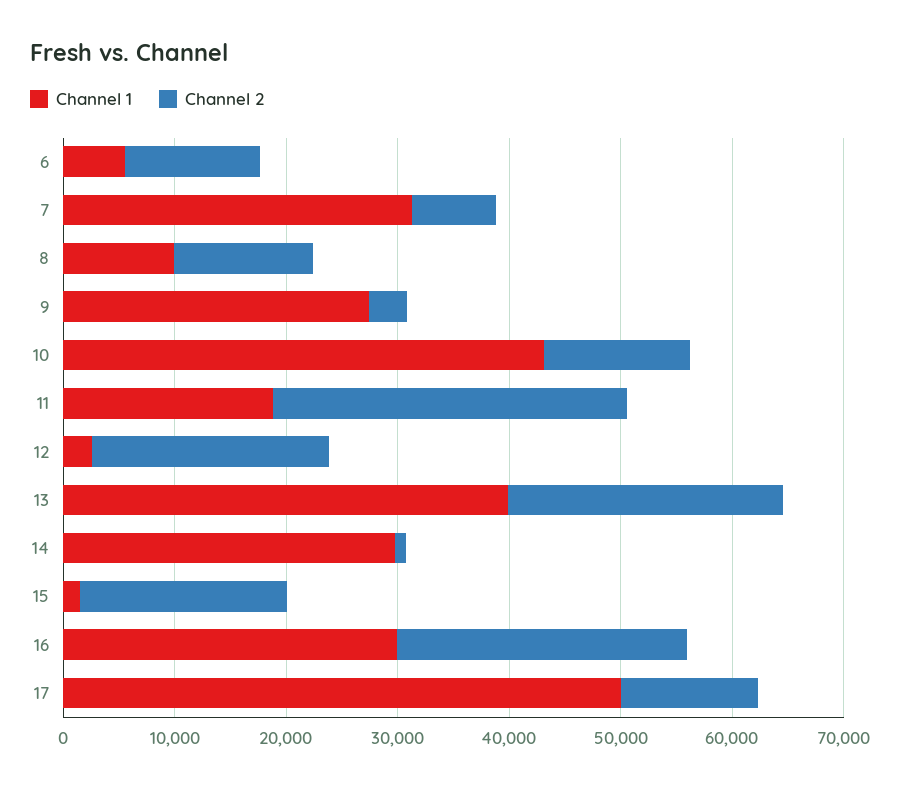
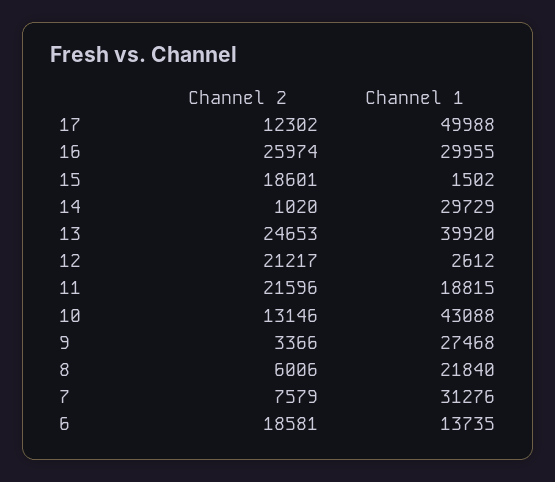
  {
    "Channel 1": {
-     "6": 6000,
+     "6": 13735,
      "7": 31276,
-     "8": 10000,
+     "8": 21840,
      "9": 27468,
      "10": 43088,
      "11": 18815,
      "12": 2612,
      "13": 39920,
      "14": 29729,
      "15": 1502,
      "16": 29955,
      "17": 49988
    },
    "Channel 2": {
-     "6": 12000,
+     "6": 18581,
      "7": 7579,
-     "8": 12000,
+     "8": 6006,
      "9": 3366,
      "10": 13146,
-     "11": 32000,
+     "11": 21596,
      "12": 21217,
      "13": 24653,
      "14": 1020,
      "15": 18601,
      "16": 25974,
      "17": 12302
    }
  }

